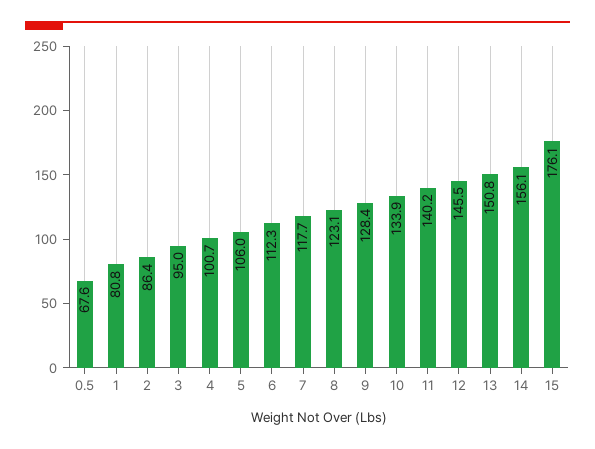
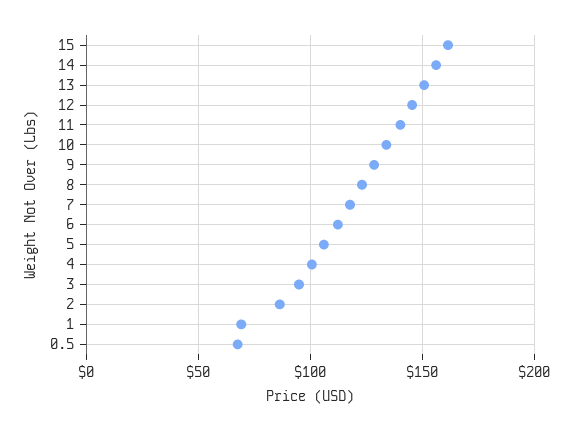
  {
    "0.5": 67.6,
-   "1": 80.8,
+   "1": 70,
    "2": 86.4,
    "3": 95,
    "4": 100.7,
    "5": 106,
    "6": 112.3,
    "7": 117.7,
    "8": 123.1,
    "9": 128.4,
    "10": 133.9,
    "11": 140.2,
    "12": 145.5,
    "13": 150.8,
    "14": 156.1,
-   "15": 176.1
+   "15": 160
  }

